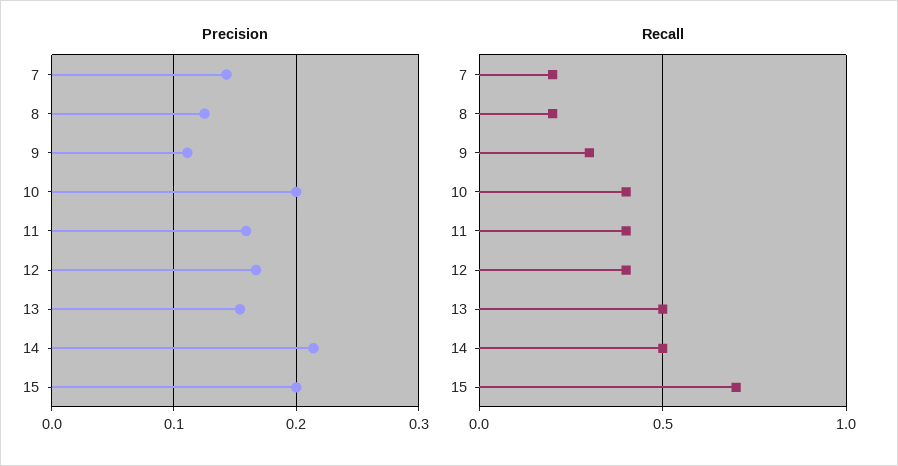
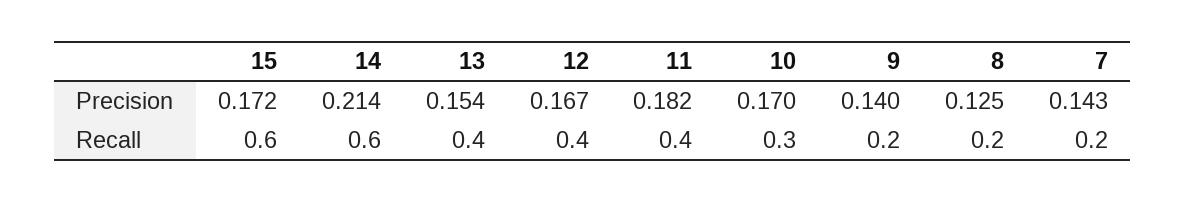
  {
    "Precision": {
      "7": 0.143,
      "8": 0.125,
-     "9": 0.11,
+     "9": 0.14,
-     "10": 0.2,
+     "10": 0.17,
-     "11": 0.16,
+     "11": 0.182,
      "12": 0.167,
      "13": 0.154,
      "14": 0.214,
-     "15": 0.2
+     "15": 0.172
    },
    "Recall": {
      "7": 0.2,
      "8": 0.2,
-     "9": 0.3,
+     "9": 0.2,
-     "10": 0.4,
+     "10": 0.3,
      "11": 0.4,
      "12": 0.4,
-     "13": 0.5,
+     "13": 0.4,
-     "14": 0.5,
+     "14": 0.6,
-     "15": 0.7
+     "15": 0.6
    }
  }

